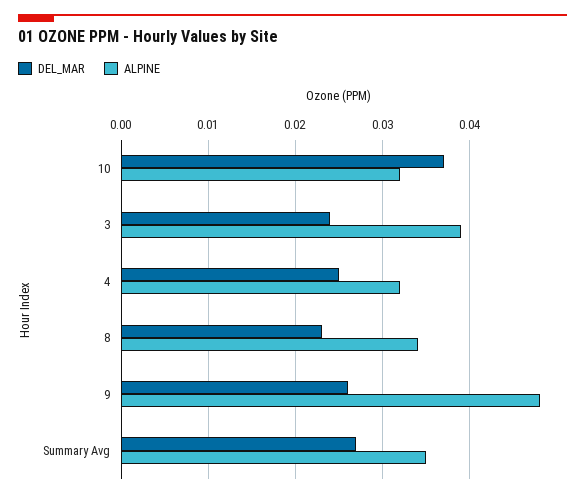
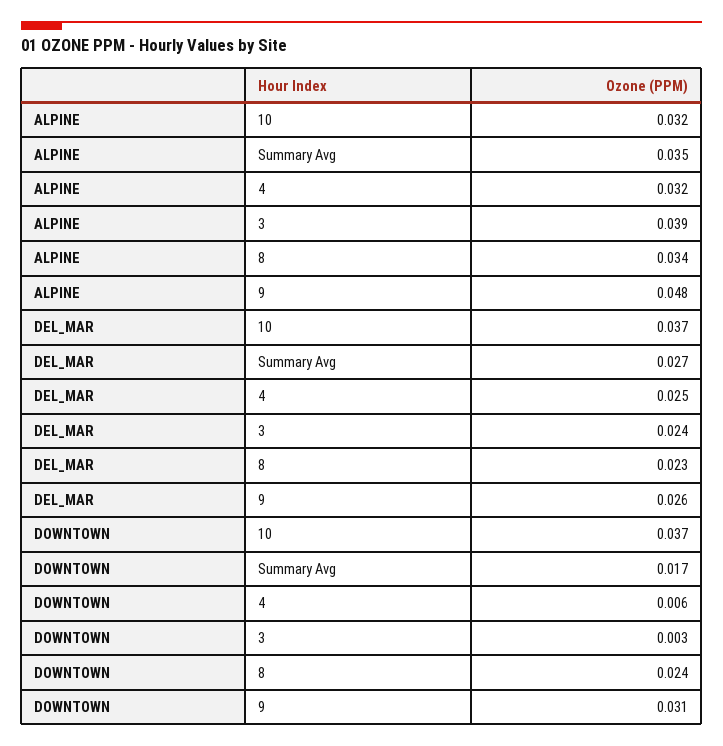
  {
    "DEL_MAR": {
      "10": 0.037,
      "3": 0.024,
      "4": 0.025,
      "8": 0.023,
      "9": 0.026,
      "Summary Avg": 0.027
    },
    "ALPINE": {
      "10": 0.032,
      "3": 0.039,
      "4": 0.032,
      "8": 0.034,
      "9": 0.048,
      "Summary Avg": 0.035
-   }
+   },
+   "DOWNTOWN": {
+     "10": 0.037,
+     "Summary Avg": 0.017,
+     "4": 0.006,
+     "3": 0.003,
+     "8": 0.024,
+     "9": 0.031
+   }
  }

